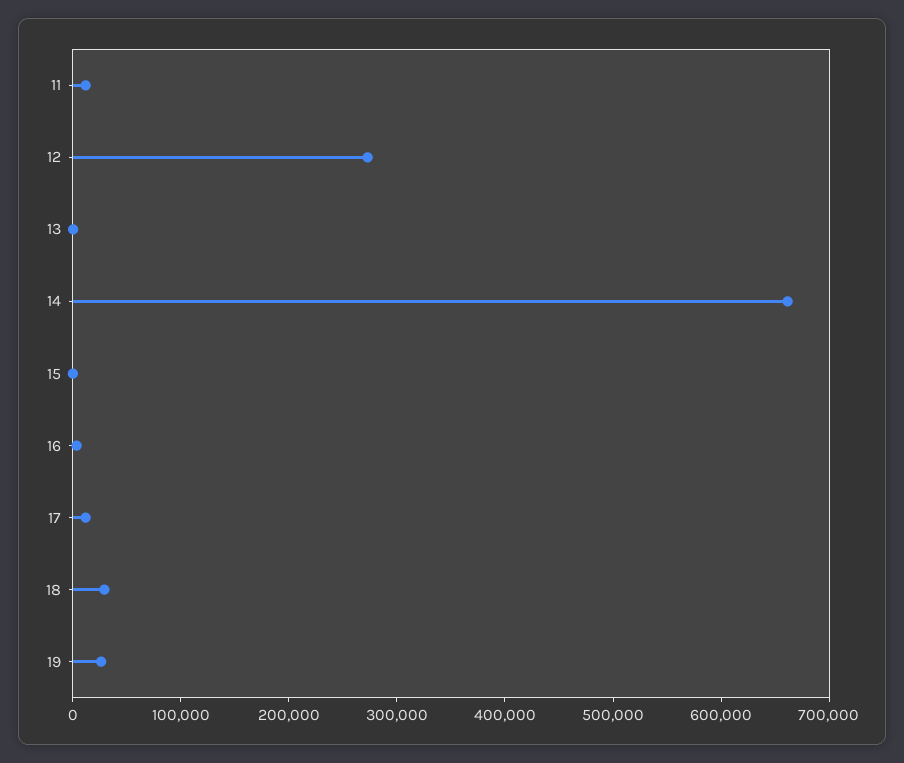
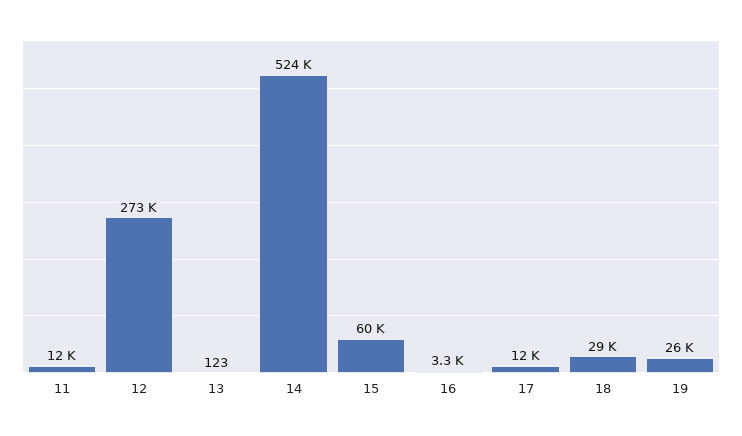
  {
    "11": 12000,
    "12": 273000,
    "13": 123,
-   "14": 660000,
+   "14": 524000,
-   "15": 0,
+   "15": 60000,
    "16": 3300,
    "17": 12000,
    "18": 29000,
    "19": 26000
  }

